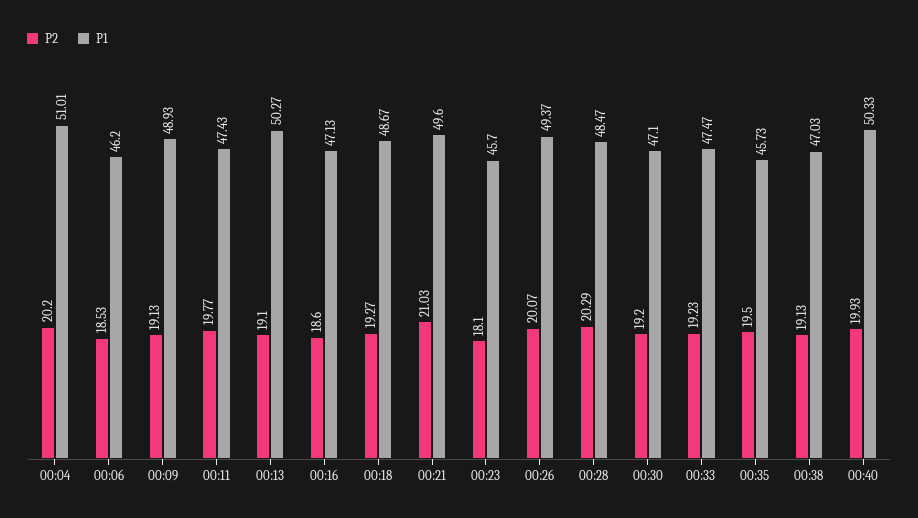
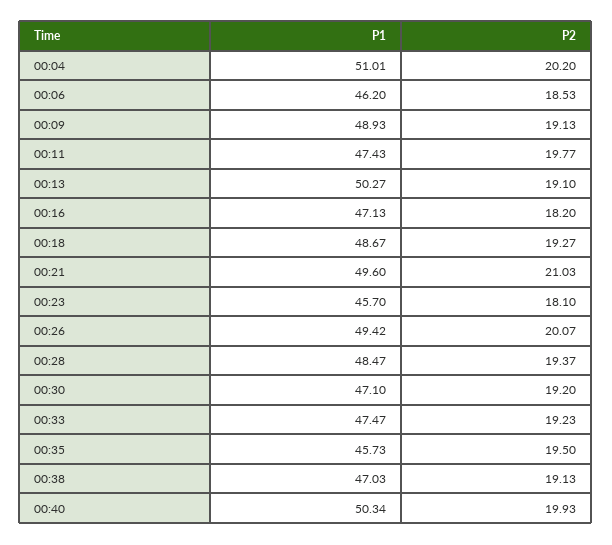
  {
    "P2": {
      "00:04": 20.2,
      "00:06": 18.53,
      "00:09": 19.13,
      "00:11": 19.77,
      "00:13": 19.1,
-     "00:16": 18.6,
+     "00:16": 18.2,
      "00:18": 19.27,
      "00:21": 21.03,
      "00:23": 18.1,
      "00:26": 20.07,
-     "00:28": 20.29,
+     "00:28": 19.37,
      "00:30": 19.2,
      "00:33": 19.23,
      "00:35": 19.5,
      "00:38": 19.13,
      "00:40": 19.93
    },
    "P1": {
      "00:04": 51.01,
      "00:06": 46.2,
      "00:09": 48.93,
      "00:11": 47.43,
      "00:13": 50.27,
      "00:16": 47.13,
      "00:18": 48.67,
      "00:21": 49.6,
      "00:23": 45.7,
-     "00:26": 49.37,
+     "00:26": 49.42,
      "00:28": 48.47,
      "00:30": 47.1,
      "00:33": 47.47,
      "00:35": 45.73,
      "00:38": 47.03,
-     "00:40": 50.33
+     "00:40": 50.34
    }
  }

